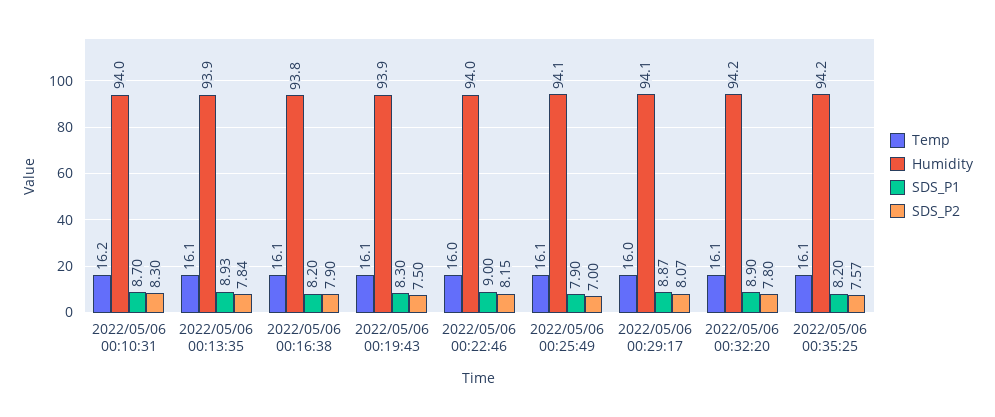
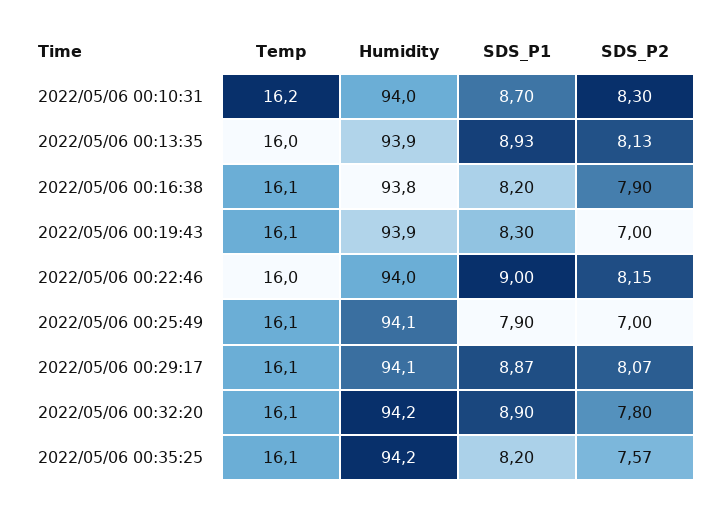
  {
    "Temp": {
      "2022/05/06 00:10:31": 16.2,
-     "2022/05/06 00:13:35": 16.1,
+     "2022/05/06 00:13:35": 16,
      "2022/05/06 00:16:38": 16.1,
      "2022/05/06 00:19:43": 16.1,
      "2022/05/06 00:22:46": 16,
      "2022/05/06 00:25:49": 16.1,
-     "2022/05/06 00:29:17": 16,
+     "2022/05/06 00:29:17": 16.1,
      "2022/05/06 00:32:20": 16.1,
      "2022/05/06 00:35:25": 16.1
    },
    "Humidity": {
      "2022/05/06 00:10:31": 94,
      "2022/05/06 00:13:35": 93.9,
      "2022/05/06 00:16:38": 93.8,
      "2022/05/06 00:19:43": 93.9,
      "2022/05/06 00:22:46": 94,
      "2022/05/06 00:25:49": 94.1,
      "2022/05/06 00:29:17": 94.1,
      "2022/05/06 00:32:20": 94.2,
      "2022/05/06 00:35:25": 94.2
    },
    "SDS_P1": {
      "2022/05/06 00:10:31": 8.7,
      "2022/05/06 00:13:35": 8.93,
      "2022/05/06 00:16:38": 8.2,
      "2022/05/06 00:19:43": 8.3,
      "2022/05/06 00:22:46": 9,
      "2022/05/06 00:25:49": 7.9,
      "2022/05/06 00:29:17": 8.87,
      "2022/05/06 00:32:20": 8.9,
      "2022/05/06 00:35:25": 8.2
    },
    "SDS_P2": {
      "2022/05/06 00:10:31": 8.3,
-     "2022/05/06 00:13:35": 7.84,
+     "2022/05/06 00:13:35": 8.13,
      "2022/05/06 00:16:38": 7.9,
-     "2022/05/06 00:19:43": 7.5,
+     "2022/05/06 00:19:43": 7,
      "2022/05/06 00:22:46": 8.15,
      "2022/05/06 00:25:49": 7,
      "2022/05/06 00:29:17": 8.07,
      "2022/05/06 00:32:20": 7.8,
      "2022/05/06 00:35:25": 7.57
    }
  }

